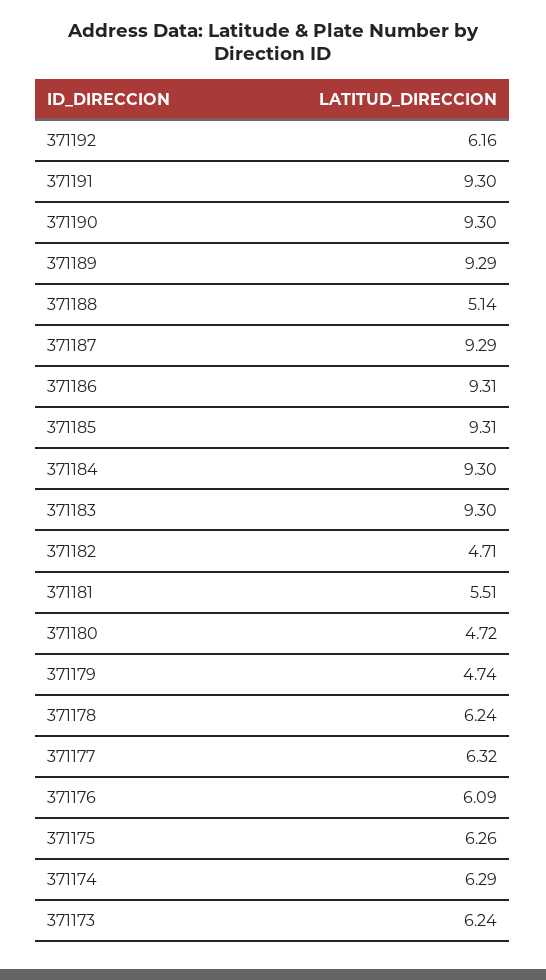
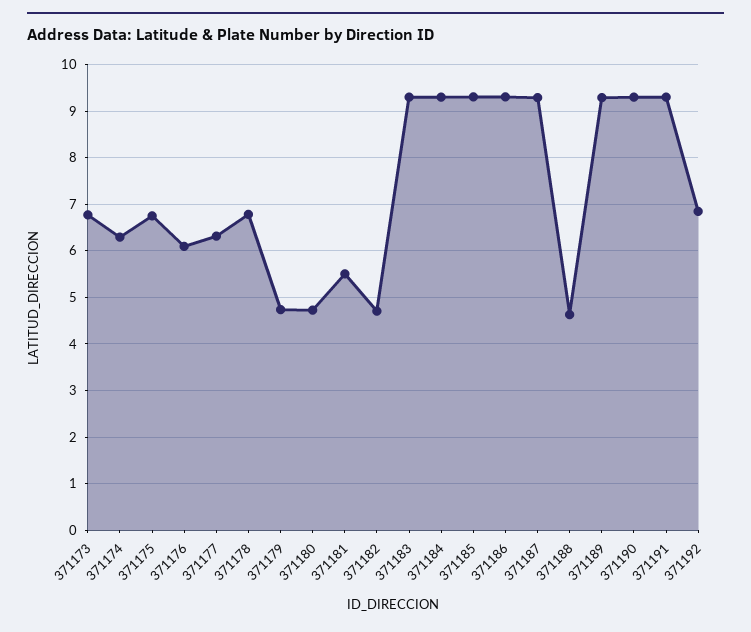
  {
-   "371192": 6.16,
+   "371192": 6.8,
    "371191": 9.3,
    "371190": 9.3,
    "371189": 9.29,
-   "371188": 5.14,
+   "371188": 4.6,
    "371187": 9.29,
    "371186": 9.31,
    "371185": 9.31,
    "371184": 9.3,
    "371183": 9.3,
    "371182": 4.71,
    "371181": 5.51,
    "371180": 4.72,
    "371179": 4.74,
-   "371178": 6.24,
+   "371178": 6.8,
    "371177": 6.32,
    "371176": 6.09,
-   "371175": 6.26,
+   "371175": 6.8,
    "371174": 6.29,
-   "371173": 6.24
+   "371173": 6.8
  }

